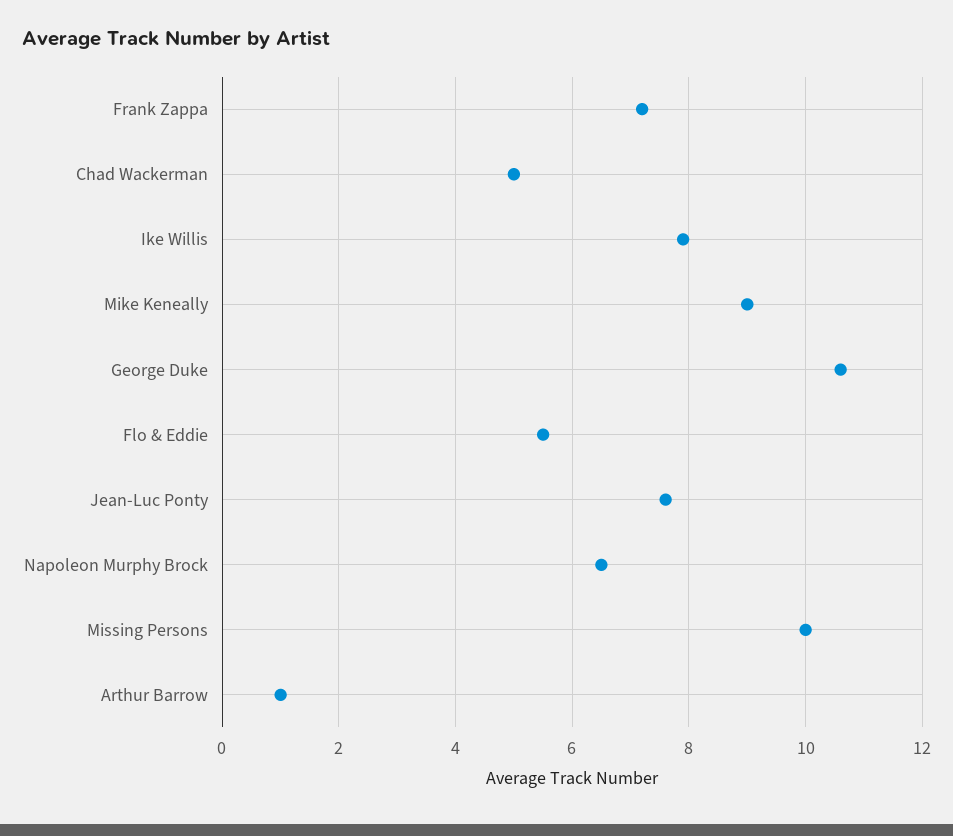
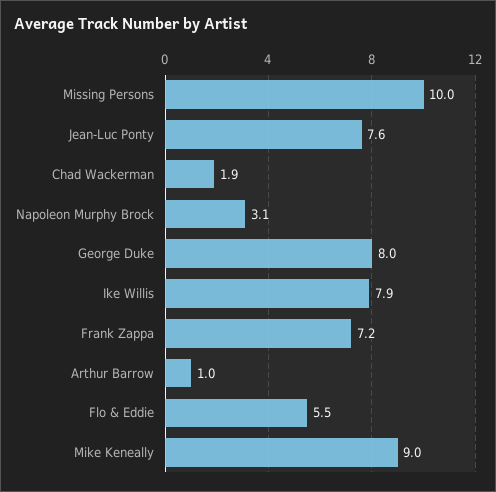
  {
    "Frank Zappa": 7.2,
-   "Chad Wackerman": 5,
+   "Chad Wackerman": 1.9,
    "Ike Willis": 7.9,
    "Mike Keneally": 9,
-   "George Duke": 10.5,
+   "George Duke": 8,
    "Flo & Eddie": 5.5,
    "Jean-Luc Ponty": 7.6,
-   "Napoleon Murphy Brock": 6.5,
+   "Napoleon Murphy Brock": 3.1,
    "Missing Persons": 10,
    "Arthur Barrow": 1
  }

